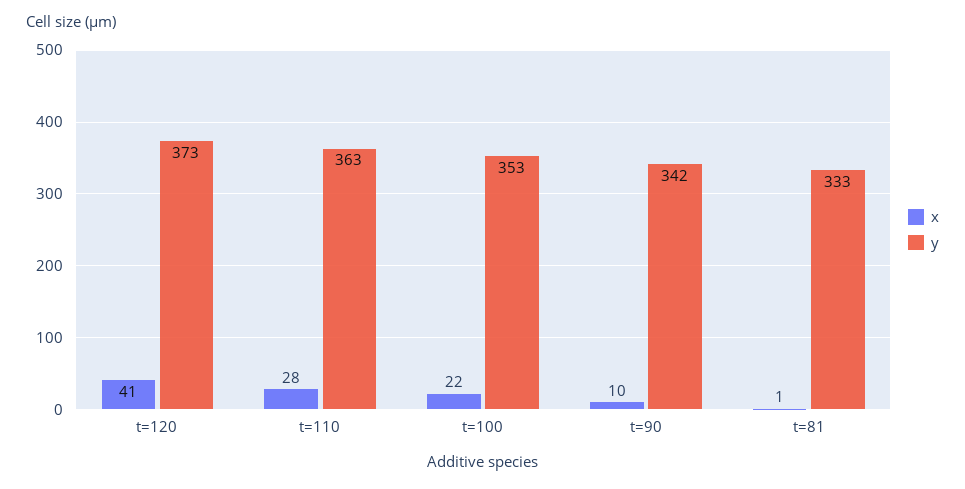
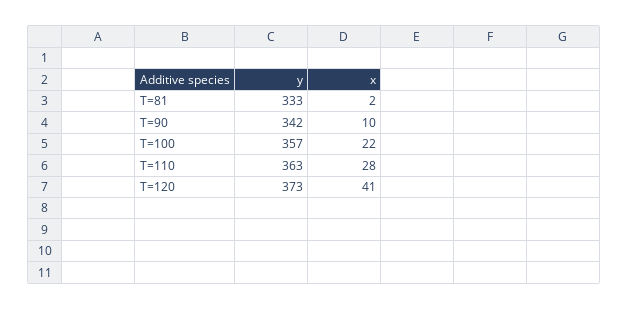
  {
    "x": {
      "t=120": 41,
      "t=110": 28,
      "t=100": 22,
      "t=90": 10,
-     "t=81": 1
+     "t=81": 2
    },
    "y": {
      "t=120": 373,
      "t=110": 363,
-     "t=100": 353,
+     "t=100": 357,
      "t=90": 342,
      "t=81": 333
    }
  }

